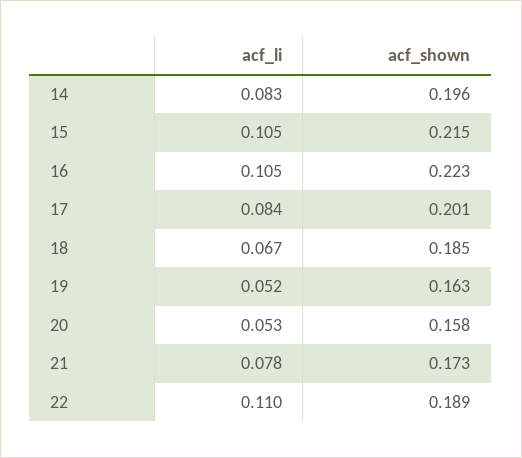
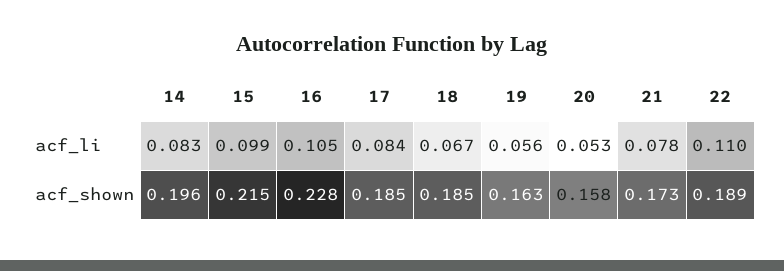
  {
    "acf_li": {
      "14": 0.083,
-     "15": 0.105,
+     "15": 0.099,
      "16": 0.105,
      "17": 0.084,
      "18": 0.067,
-     "19": 0.052,
+     "19": 0.056,
      "20": 0.053,
      "21": 0.078,
      "22": 0.11
    },
    "acf_shown": {
      "14": 0.196,
      "15": 0.215,
-     "16": 0.223,
+     "16": 0.228,
-     "17": 0.201,
+     "17": 0.185,
      "18": 0.185,
      "19": 0.163,
      "20": 0.158,
      "21": 0.173,
      "22": 0.189
    }
  }

